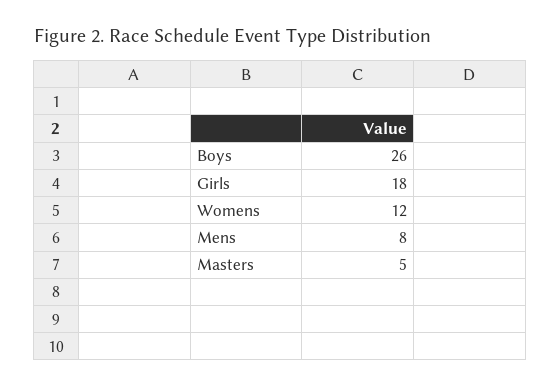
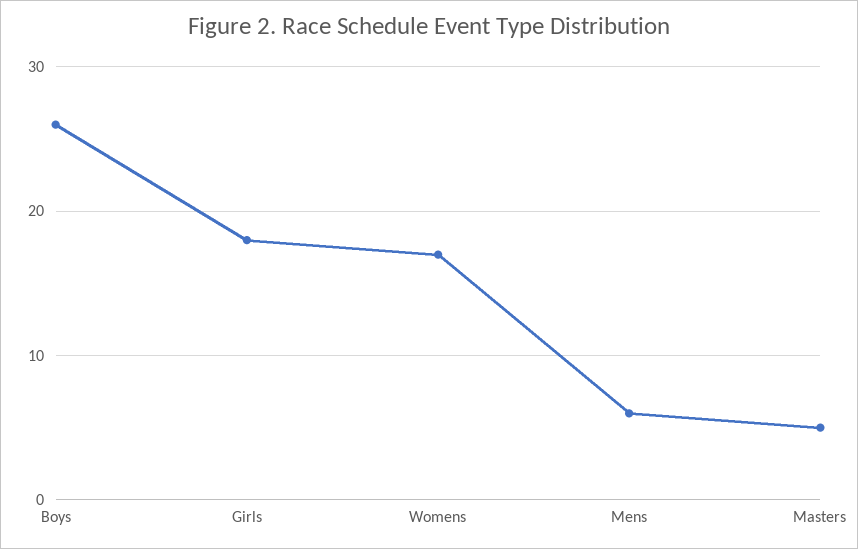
  {
    "Boys": 26,
    "Girls": 18,
-   "Womens": 12,
+   "Womens": 17,
-   "Mens": 8,
+   "Mens": 6,
    "Masters": 5
  }

